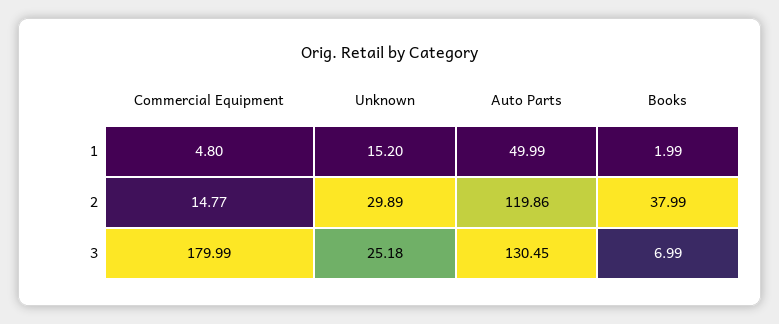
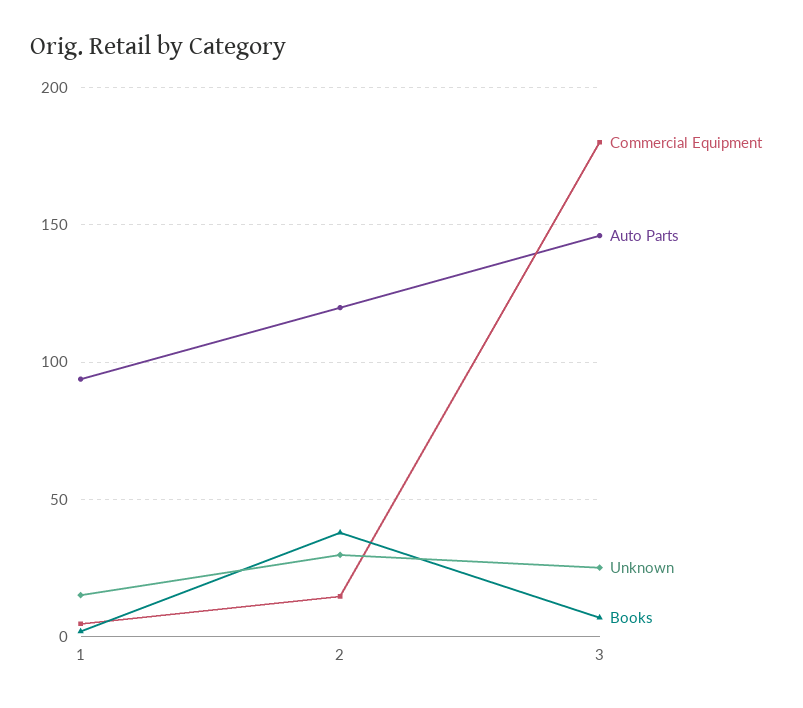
  {
    "Commercial Equipment": {
      "1": 4.8,
      "2": 14.77,
      "3": 179.99
    },
    "Unknown": {
      "1": 15.2,
      "2": 29.89,
      "3": 25.18
    },
    "Auto Parts": {
-     "1": 49.99,
+     "1": 95,
      "2": 119.86,
-     "3": 130.45
+     "3": 145
    },
    "Books": {
      "1": 1.99,
      "2": 37.99,
      "3": 6.99
    }
  }

